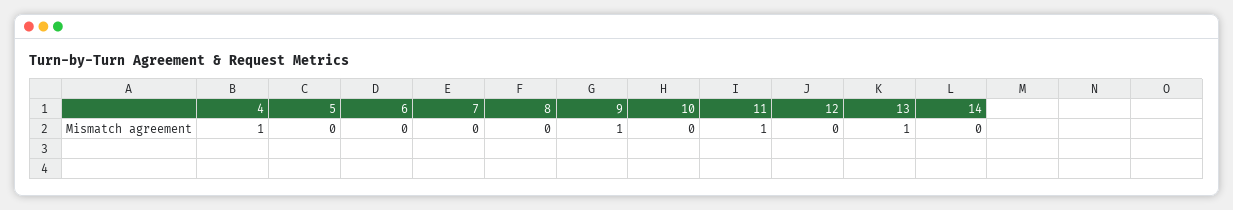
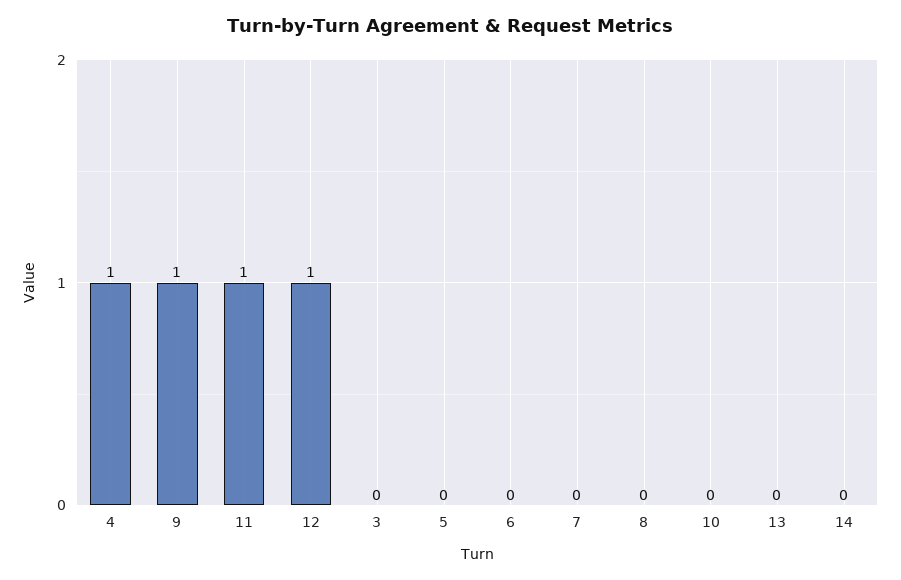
  {
    "4": 1,
    "5": 0,
    "6": 0,
    "7": 0,
    "8": 0,
    "9": 1,
    "10": 0,
    "11": 1,
-   "12": 0,
+   "12": 1,
-   "13": 1,
+   "13": 0,
-   "14": 0
+   "14": 0,
+   "3": 0
  }

